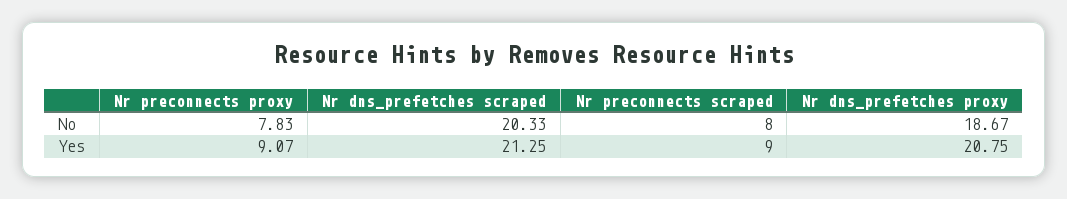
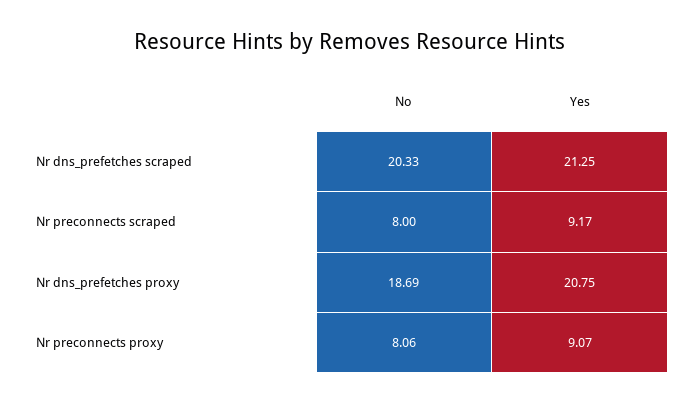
  {
    "Nr preconnects proxy": {
-     "No": 7.83,
+     "No": 8.06,
      "Yes": 9.07
    },
    "Nr dns_prefetches scraped": {
      "No": 20.33,
      "Yes": 21.25
    },
    "Nr preconnects scraped": {
      "No": 8,
-     "Yes": 9
+     "Yes": 9.17
    },
    "Nr dns_prefetches proxy": {
-     "No": 18.67,
+     "No": 18.69,
      "Yes": 20.75
    }
  }

